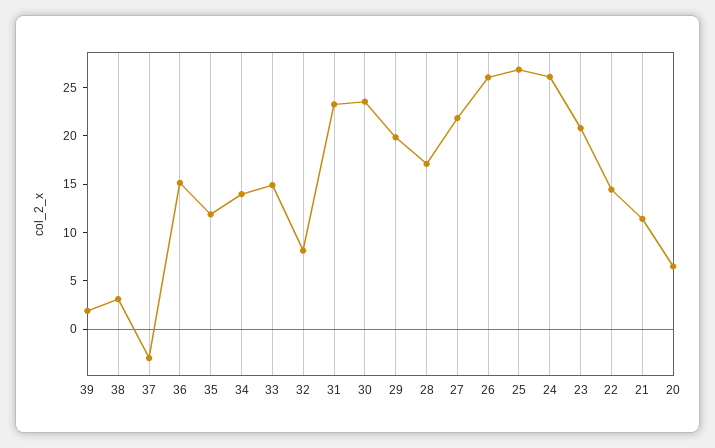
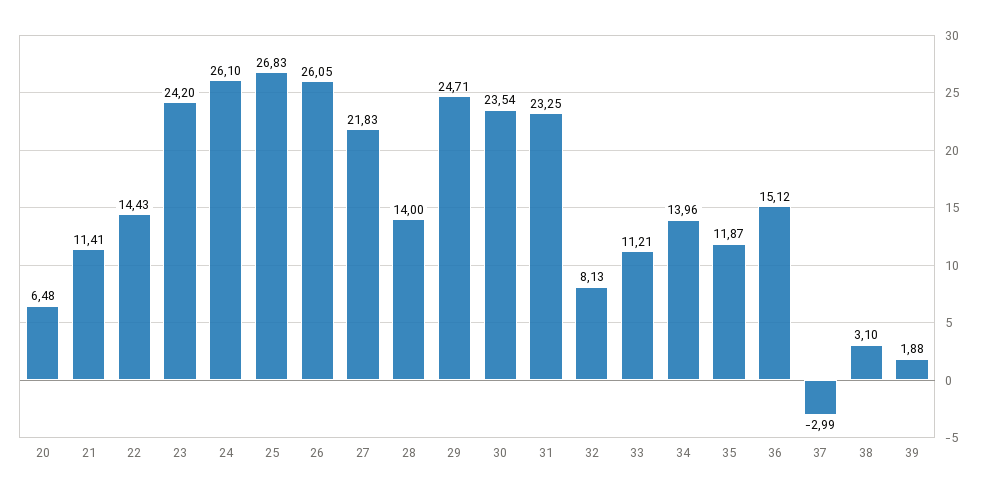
  {
    "39": 1.88,
    "38": 3.1,
    "37": -2.99,
    "36": 15.12,
    "35": 11.87,
    "34": 13.96,
-   "33": 15,
+   "33": 11.21,
    "32": 8.13,
    "31": 23.25,
    "30": 23.54,
-   "29": 20,
+   "29": 24.71,
-   "28": 17,
+   "28": 14,
    "27": 21.83,
    "26": 26.05,
    "25": 26.83,
    "24": 26.1,
-   "23": 21,
+   "23": 24.2,
    "22": 14.43,
    "21": 11.41,
    "20": 6.48
  }

